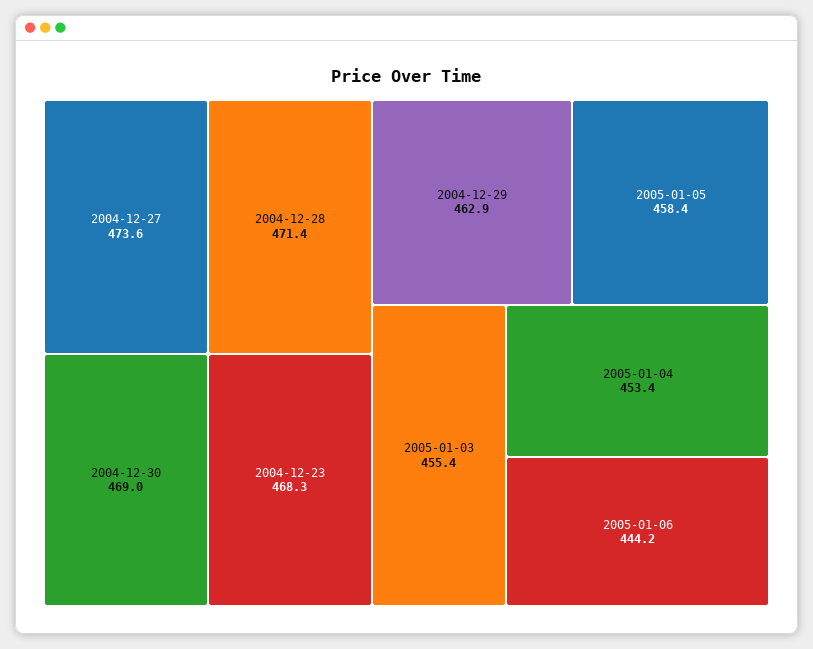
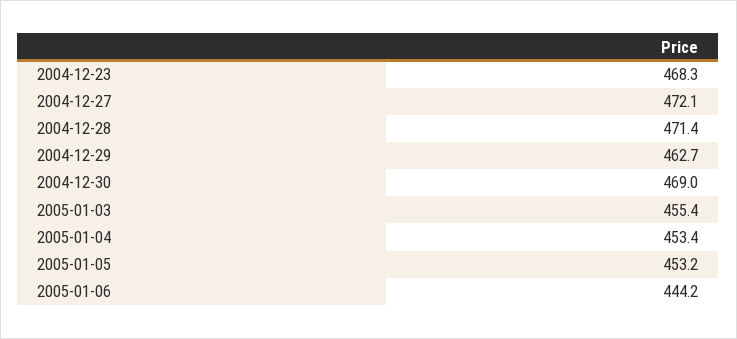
  {
-   "2004-12-27": 473.6,
+   "2004-12-27": 472.1,
    "2004-12-28": 471.4,
    "2004-12-30": 469,
    "2004-12-23": 468.3,
-   "2004-12-29": 462.9,
+   "2004-12-29": 462.7,
-   "2005-01-05": 458.4,
+   "2005-01-05": 453.2,
    "2005-01-03": 455.4,
    "2005-01-04": 453.4,
    "2005-01-06": 444.2
  }

